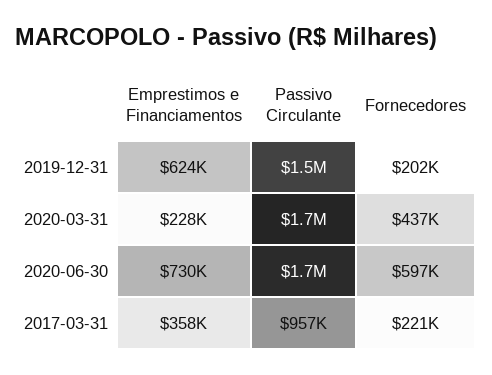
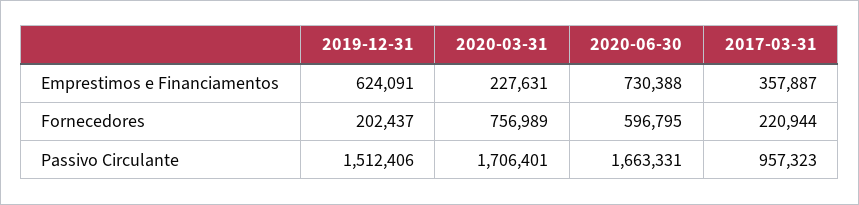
  {
    "Emprestimos e Financiamentos": {
      "2019-12-31": 624091,
      "2020-03-31": 227631,
      "2020-06-30": 730388,
      "2017-03-31": 357887
    },
    "Passivo Circulante": {
      "2019-12-31": 1512406,
      "2020-03-31": 1706401,
      "2020-06-30": 1663331,
      "2017-03-31": 957323
    },
    "Fornecedores": {
      "2019-12-31": 202437,
-     "2020-03-31": 437000,
+     "2020-03-31": 756989,
      "2020-06-30": 596795,
      "2017-03-31": 220944
    }
  }

